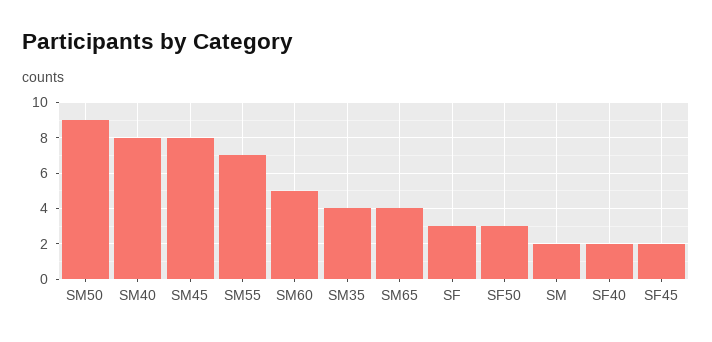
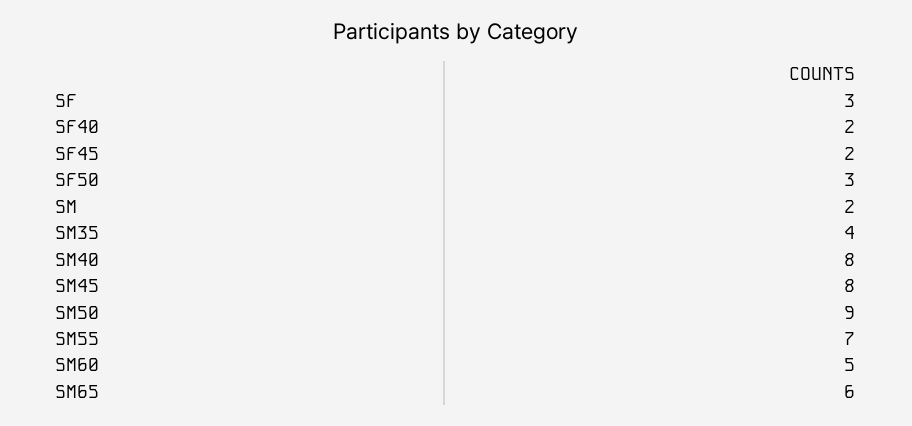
  {
    "SM50": 9,
    "SM40": 8,
    "SM45": 8,
    "SM55": 7,
    "SM60": 5,
    "SM35": 4,
-   "SM65": 4,
+   "SM65": 6,
    "SF": 3,
    "SF50": 3,
    "SM": 2,
    "SF40": 2,
    "SF45": 2
  }

